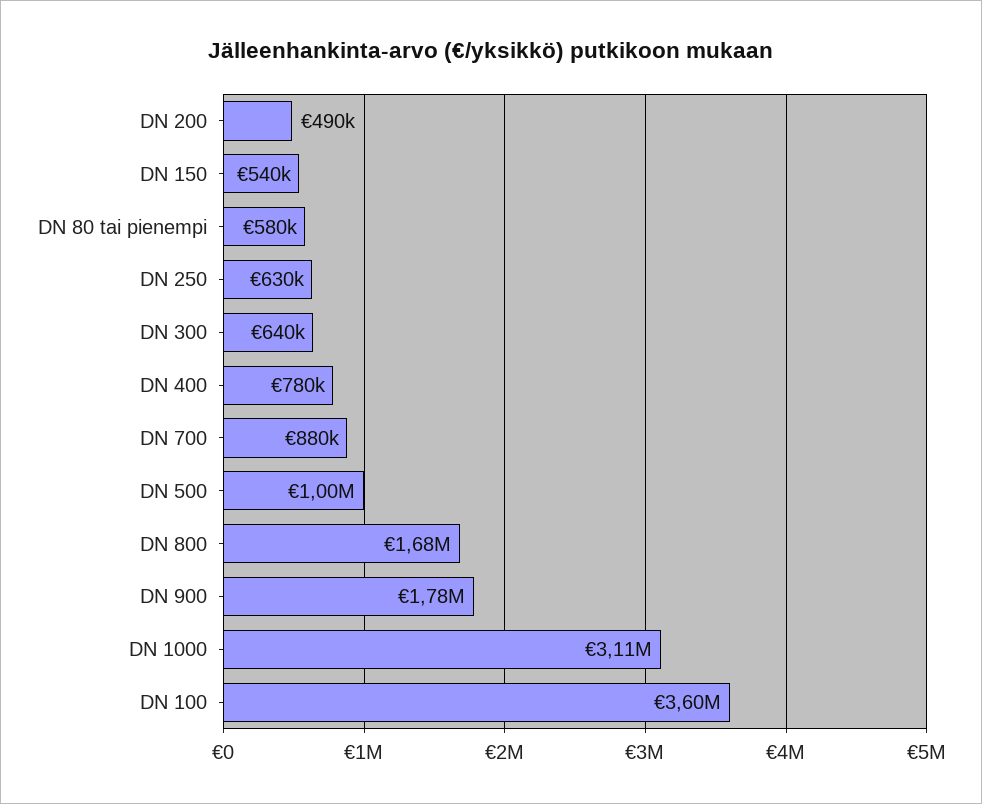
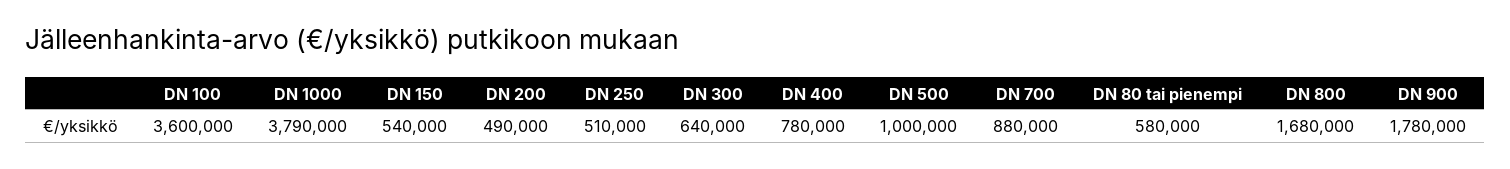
  {
    "DN 200": 490000,
    "DN 150": 540000,
    "DN 80 tai pienempi": 580000,
-   "DN 250": 630000,
+   "DN 250": 510000,
    "DN 300": 640000,
    "DN 400": 780000,
    "DN 700": 880000,
    "DN 500": 1000000,
    "DN 800": 1680000,
    "DN 900": 1780000,
-   "DN 1000": 3110000,
+   "DN 1000": 3790000,
    "DN 100": 3600000
  }

